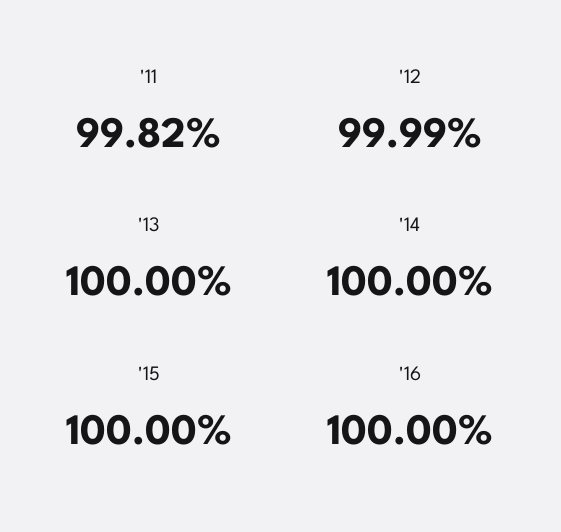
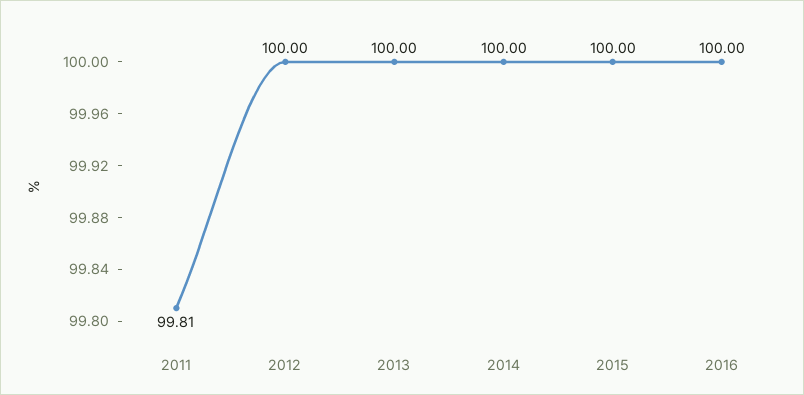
  {
-   "'11": 99.82,
+   "'11": 99.81,
-   "'12": 99.99,
+   "'12": 100,
    "'13": 100,
    "'14": 100,
    "'15": 100,
    "'16": 100
  }

